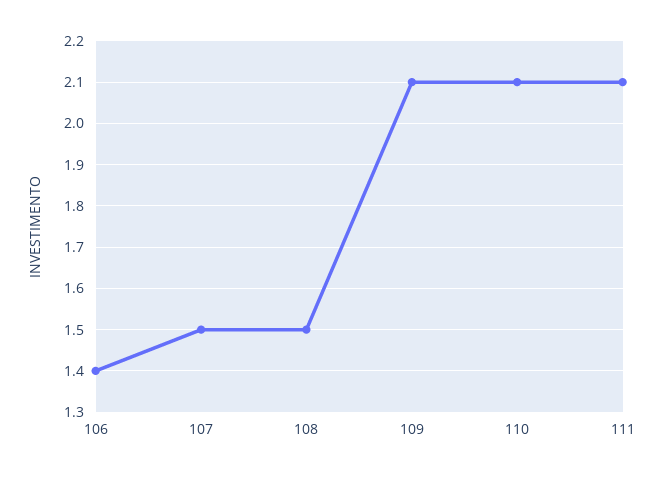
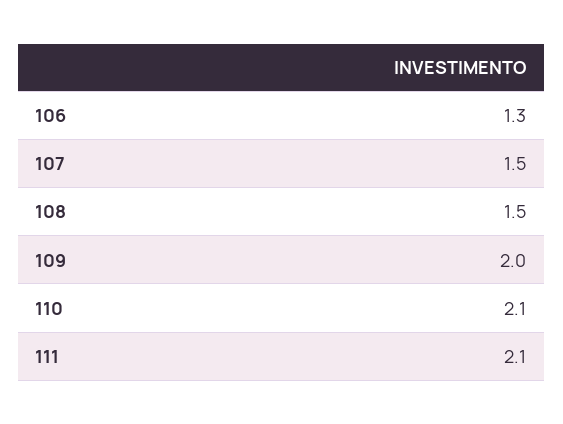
  {
-   "106": 1.4,
+   "106": 1.3,
    "107": 1.5,
    "108": 1.5,
-   "109": 2.1,
+   "109": 2,
    "110": 2.1,
    "111": 2.1
  }

